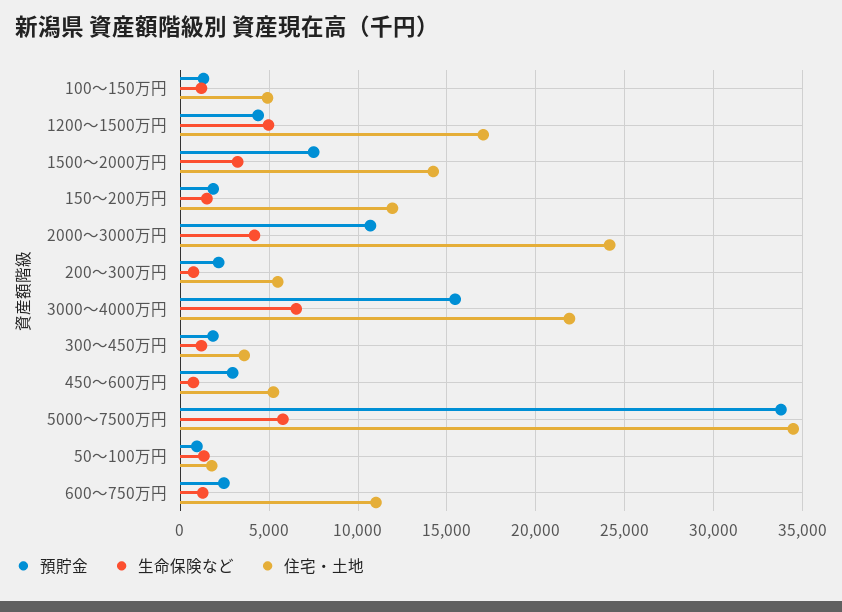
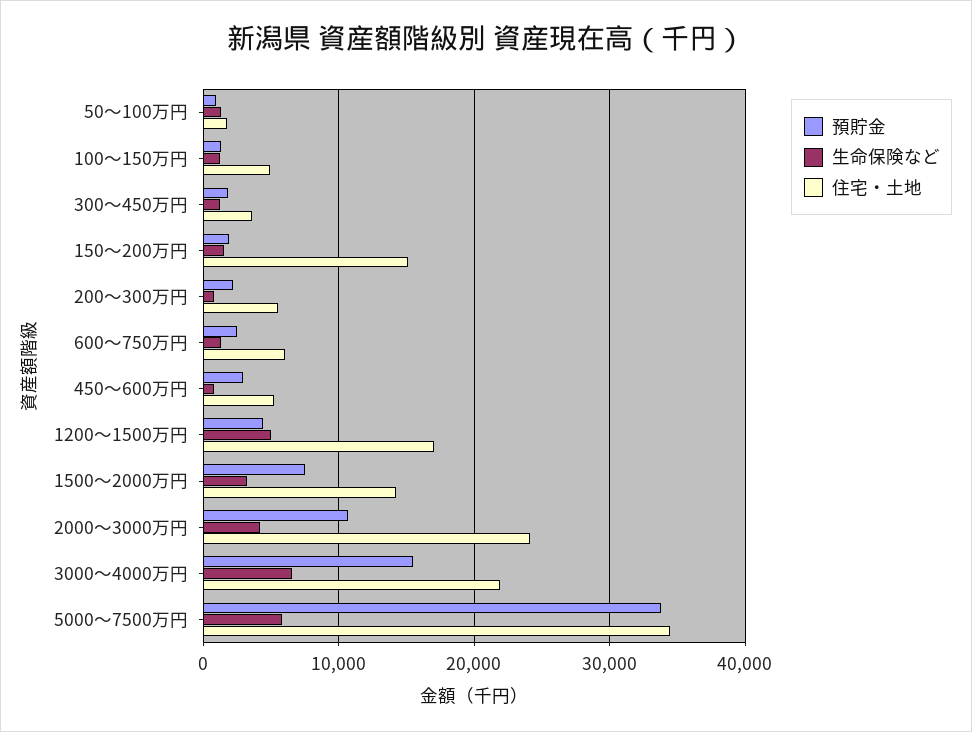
  {
    "預貯金": {
      "100～150万円": 1500,
      "1200～1500万円": 4500,
      "1500～2000万円": 7500,
      "150～200万円": 2000,
      "2000～3000万円": 10500,
      "200～300万円": 2000,
      "3000～4000万円": 15500,
      "300～450万円": 2000,
      "450～600万円": 3000,
      "5000～7500万円": 34000,
      "50～100万円": 1000,
      "600～750万円": 2500
    },
    "生命保険など": {
      "100～150万円": 1000,
      "1200～1500万円": 5000,
      "1500～2000万円": 3000,
      "150～200万円": 1500,
      "2000～3000万円": 4000,
      "200～300万円": 500,
      "3000～4000万円": 6500,
      "300～450万円": 1000,
      "450～600万円": 500,
      "5000～7500万円": 6000,
      "50～100万円": 1500,
      "600～750万円": 1500
    },
    "住宅・土地": {
      "100～150万円": 5000,
      "1200～1500万円": 17000,
      "1500～2000万円": 14000,
-     "150～200万円": 12000,
+     "150～200万円": 15000,
      "2000～3000万円": 24000,
      "200～300万円": 5500,
      "3000～4000万円": 22000,
      "300～450万円": 3500,
      "450～600万円": 5000,
      "5000～7500万円": 34500,
      "50～100万円": 2000,
-     "600～750万円": 11000
+     "600～750万円": 6000
    }
  }

